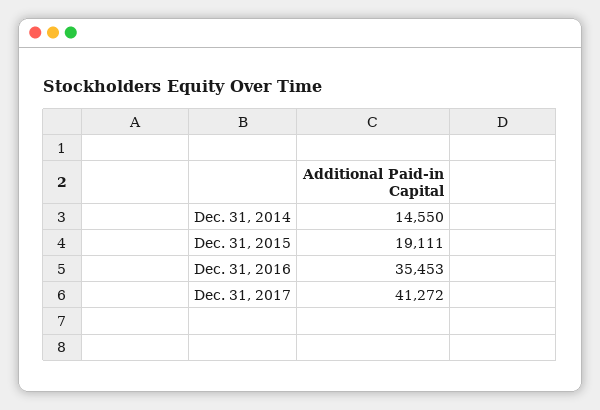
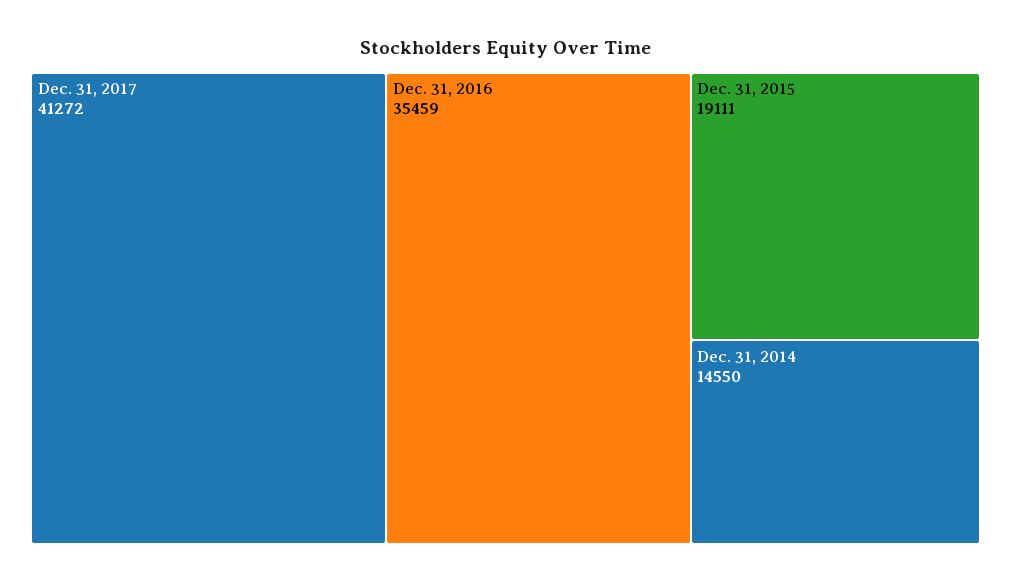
  {
    "Dec. 31, 2014": 14550,
    "Dec. 31, 2015": 19111,
-   "Dec. 31, 2016": 35453,
+   "Dec. 31, 2016": 35459,
    "Dec. 31, 2017": 41272
  }

